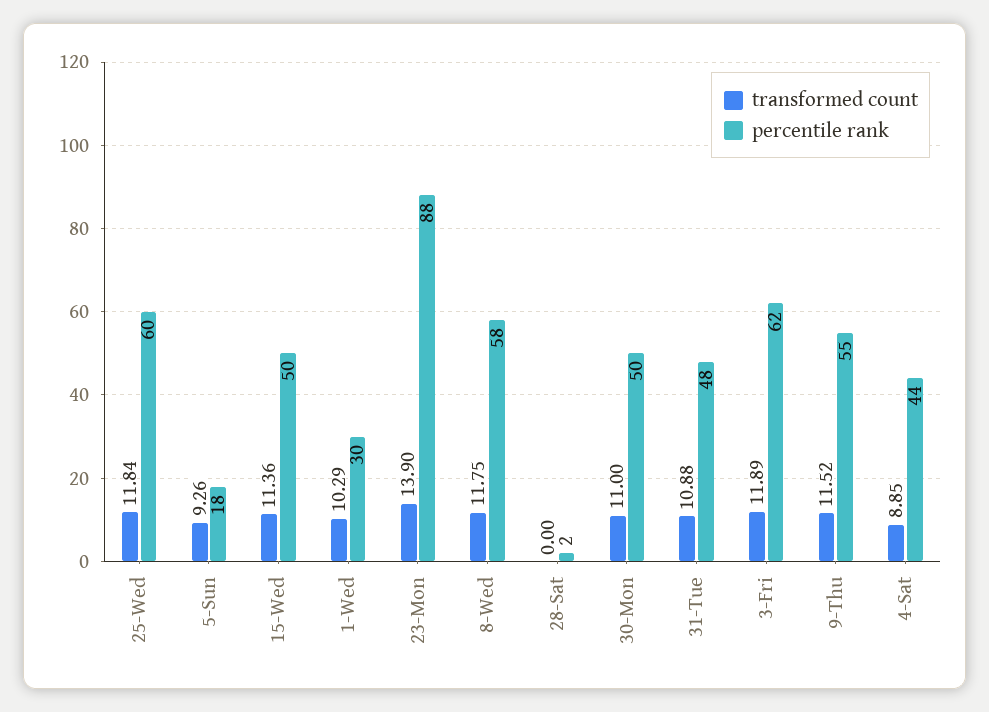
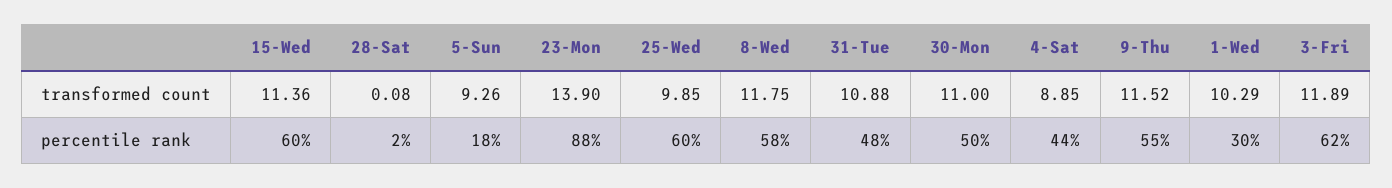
  {
    "transformed count": {
-     "25-Wed": 11.84,
+     "25-Wed": 9.85,
      "5-Sun": 9.26,
      "15-Wed": 11.36,
      "1-Wed": 10.29,
      "23-Mon": 13.9,
      "8-Wed": 11.75,
-     "28-Sat": 0,
+     "28-Sat": 0.08,
      "30-Mon": 11,
      "31-Tue": 10.88,
      "3-Fri": 11.89,
      "9-Thu": 11.52,
      "4-Sat": 8.85
    },
    "percentile rank": {
      "25-Wed": 60,
      "5-Sun": 18,
-     "15-Wed": 50,
+     "15-Wed": 60,
      "1-Wed": 30,
      "23-Mon": 88,
      "8-Wed": 58,
      "28-Sat": 2,
      "30-Mon": 50,
      "31-Tue": 48,
      "3-Fri": 62,
      "9-Thu": 55,
      "4-Sat": 44
    }
  }

